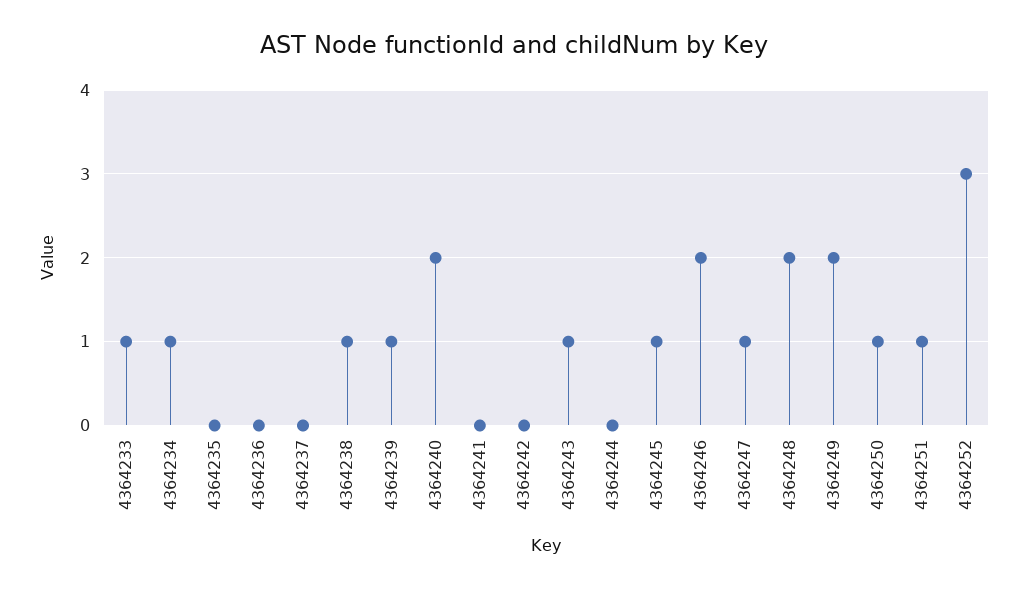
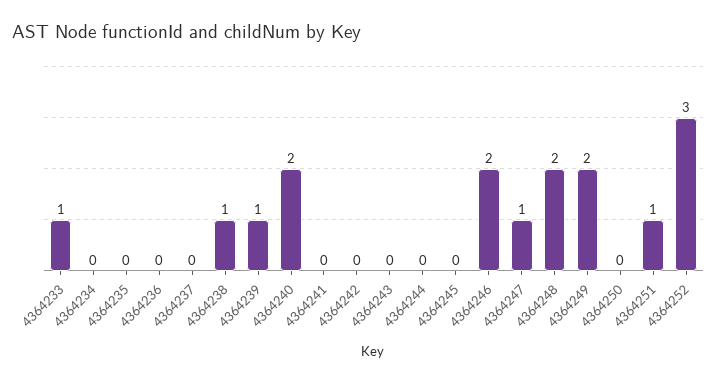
  {
    "4364233": 1,
-   "4364234": 1,
+   "4364234": 0,
    "4364235": 0,
    "4364236": 0,
    "4364237": 0,
    "4364238": 1,
    "4364239": 1,
    "4364240": 2,
    "4364241": 0,
    "4364242": 0,
-   "4364243": 1,
+   "4364243": 0,
    "4364244": 0,
-   "4364245": 1,
+   "4364245": 0,
    "4364246": 2,
    "4364247": 1,
    "4364248": 2,
    "4364249": 2,
-   "4364250": 1,
+   "4364250": 0,
    "4364251": 1,
    "4364252": 3
  }

